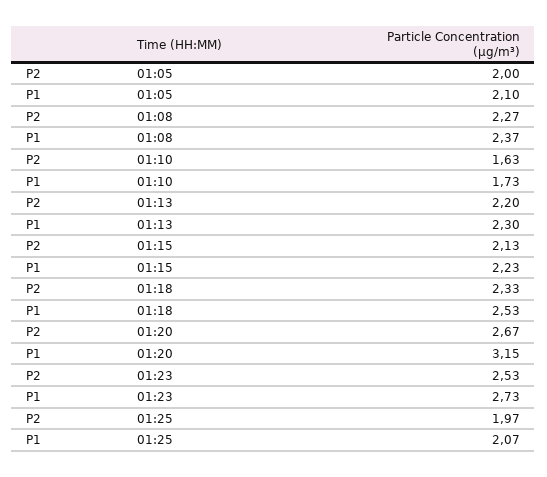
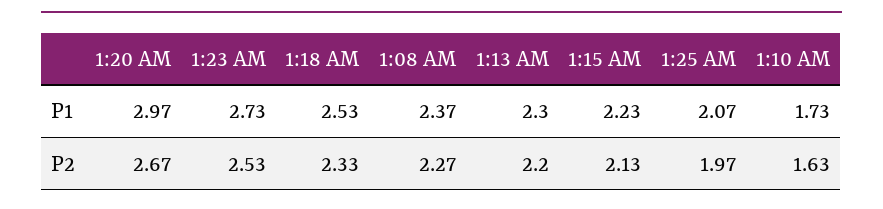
  {
    "P2": {
-     "01:05": 2,
      "01:08": 2.27,
      "01:10": 1.63,
      "01:13": 2.2,
      "01:15": 2.13,
      "01:18": 2.33,
      "01:20": 2.67,
      "01:23": 2.53,
      "01:25": 1.97
    },
    "P1": {
-     "01:05": 2.1,
      "01:08": 2.37,
      "01:10": 1.73,
      "01:13": 2.3,
      "01:15": 2.23,
      "01:18": 2.53,
-     "01:20": 3.15,
+     "01:20": 2.97,
      "01:23": 2.73,
      "01:25": 2.07
    }
  }

